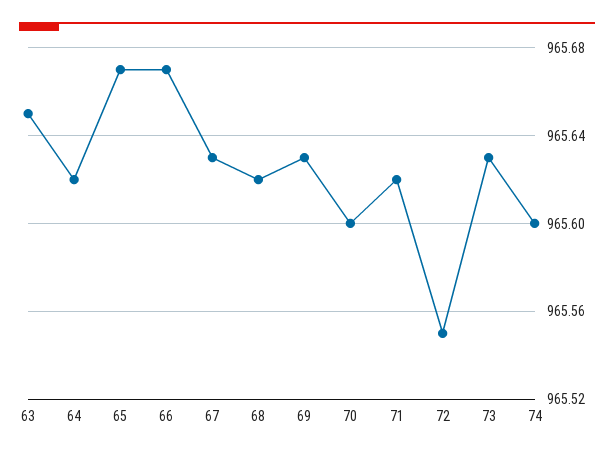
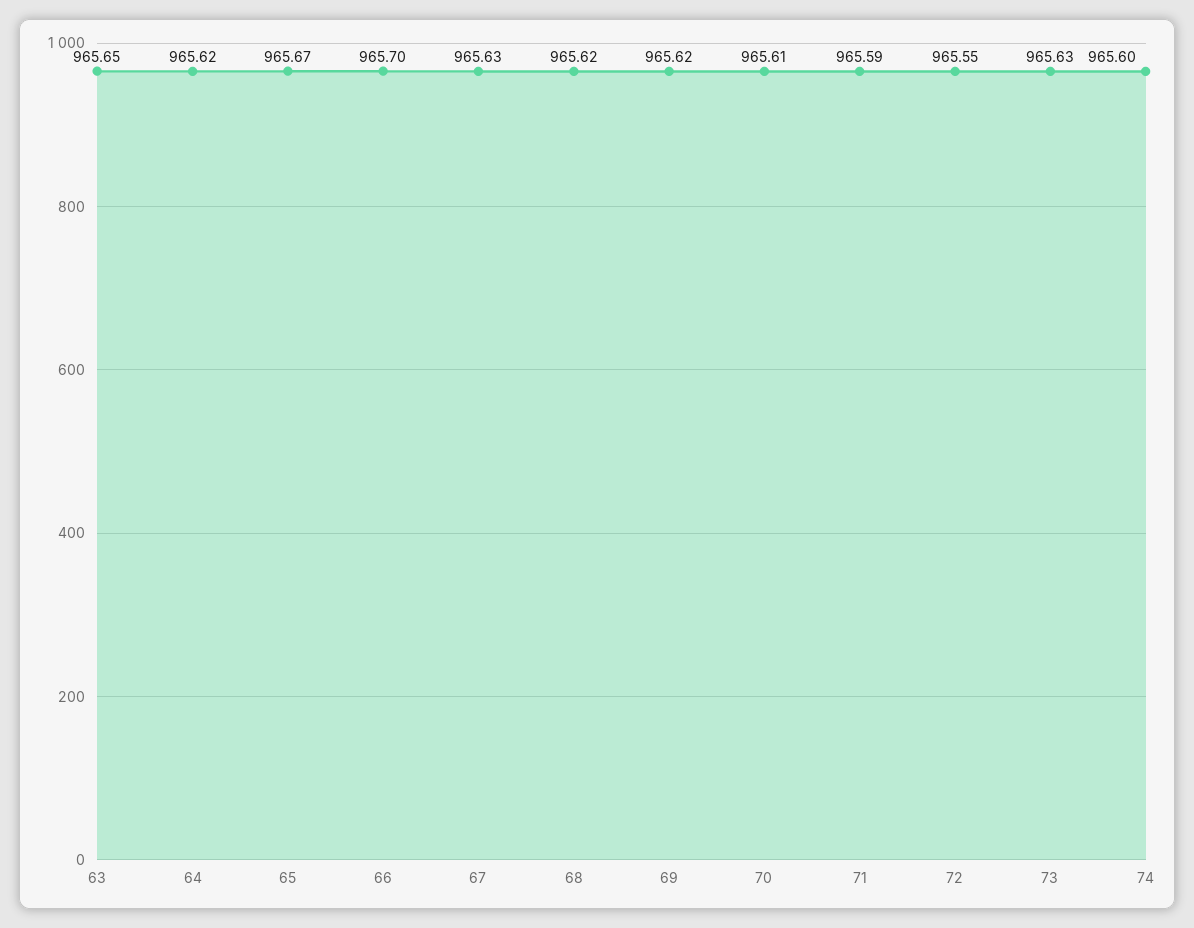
  {
    "63": 965.65,
    "64": 965.62,
    "65": 965.67,
-   "66": 965.67,
+   "66": 965.7,
    "67": 965.63,
    "68": 965.62,
-   "69": 965.63,
+   "69": 965.62,
-   "70": 965.6,
+   "70": 965.61,
-   "71": 965.62,
+   "71": 965.59,
    "72": 965.55,
    "73": 965.63,
    "74": 965.6
  }

